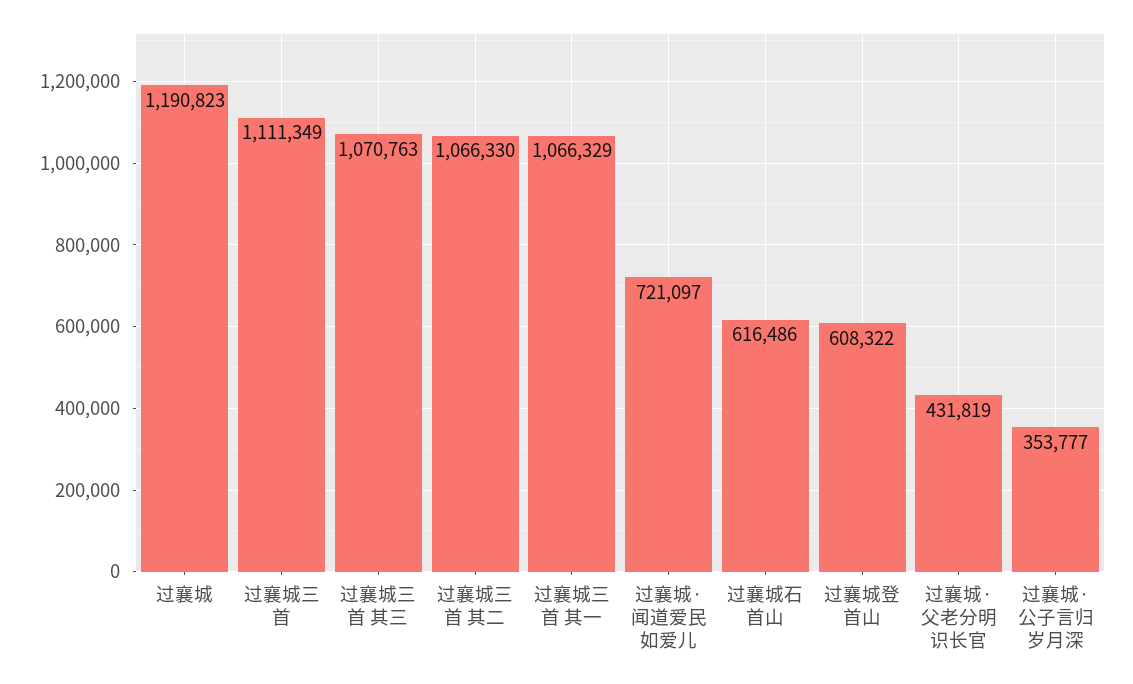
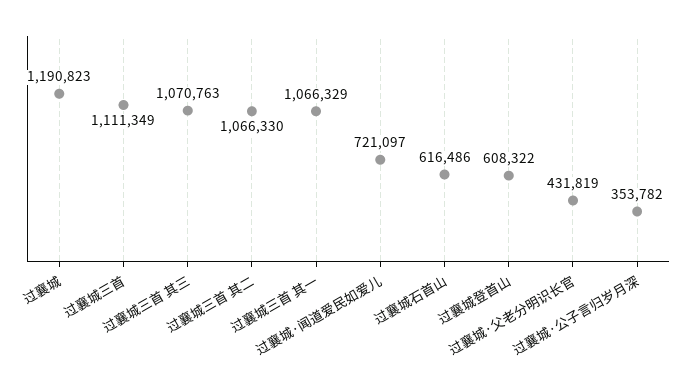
  {
    "过襄城": 1190823,
    "过襄城三首": 1111349,
    "过襄城三首 其三": 1070763,
    "过襄城三首 其二": 1066330,
    "过襄城三首 其一": 1066329,
    "过襄城·闻道爱民如爱儿": 721097,
    "过襄城石首山": 616486,
    "过襄城登首山": 608322,
    "过襄城·父老分明识长官": 431819,
-   "过襄城·公子言归岁月深": 353777
+   "过襄城·公子言归岁月深": 353782
  }

